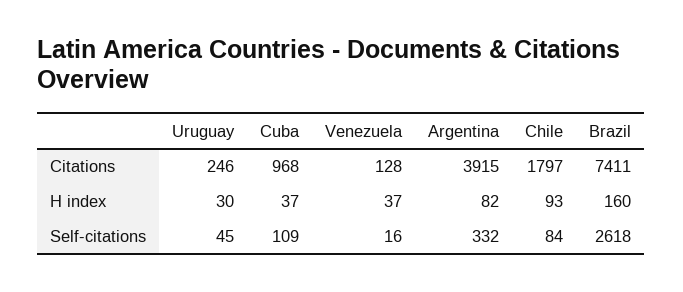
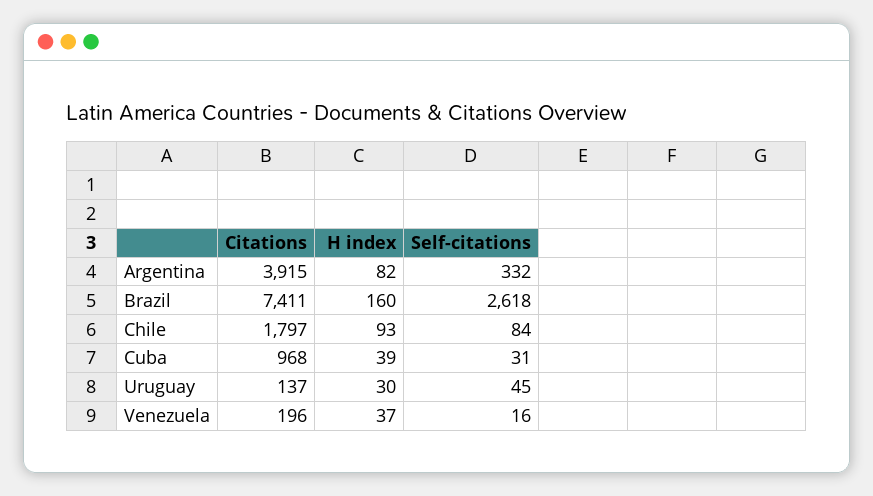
  {
    "Uruguay": {
-     "Citations": 246,
+     "Citations": 137,
      "H index": 30,
      "Self-citations": 45
    },
    "Cuba": {
      "Citations": 968,
-     "H index": 37,
+     "H index": 39,
-     "Self-citations": 109
+     "Self-citations": 31
    },
    "Venezuela": {
-     "Citations": 128,
+     "Citations": 196,
      "H index": 37,
      "Self-citations": 16
    },
    "Argentina": {
      "Citations": 3915,
      "H index": 82,
      "Self-citations": 332
    },
    "Chile": {
      "Citations": 1797,
      "H index": 93,
      "Self-citations": 84
    },
    "Brazil": {
      "Citations": 7411,
      "H index": 160,
      "Self-citations": 2618
    }
  }

